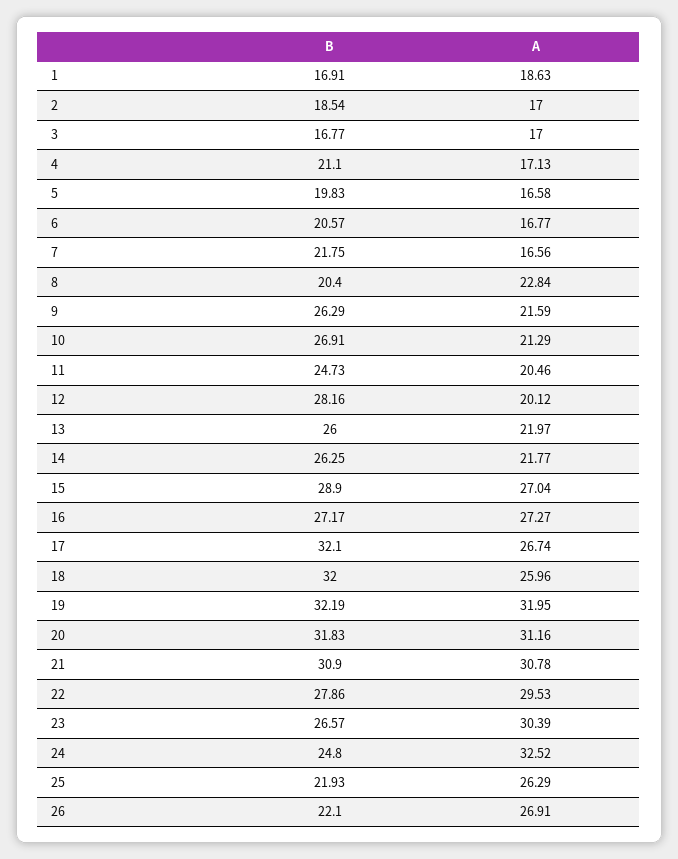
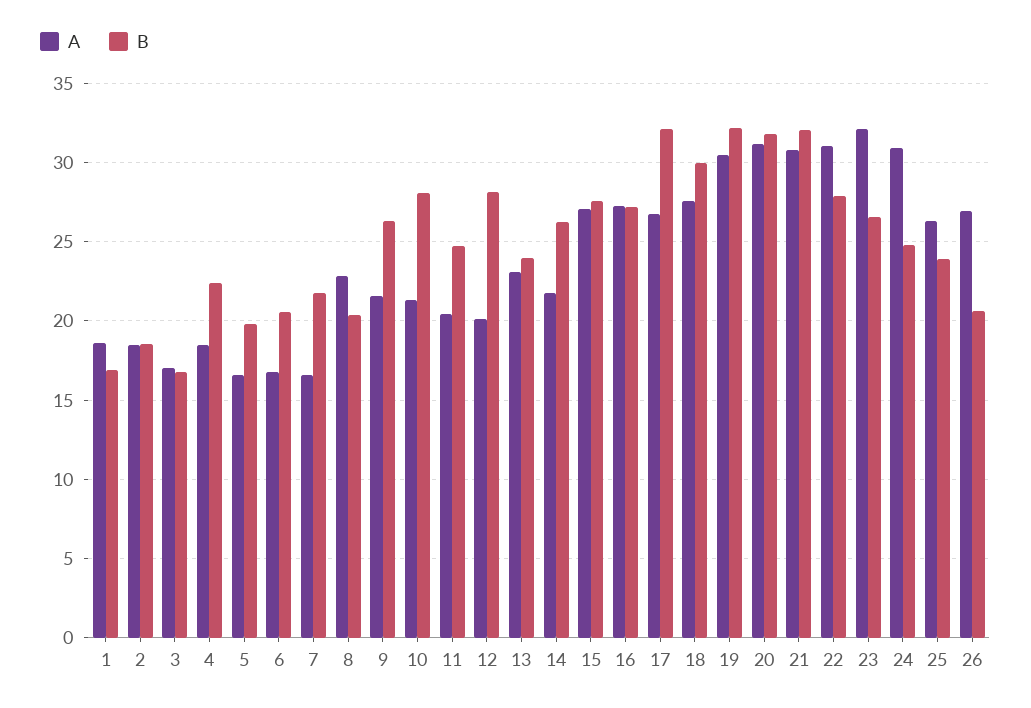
  {
    "B": {
      "1": 16.91,
      "2": 18.54,
      "3": 16.77,
-     "4": 21.1,
+     "4": 22.5,
      "5": 19.83,
      "6": 20.57,
      "7": 21.75,
      "8": 20.4,
      "9": 26.29,
-     "10": 26.91,
+     "10": 28,
      "11": 24.73,
      "12": 28.16,
-     "13": 26,
+     "13": 24,
      "14": 26.25,
-     "15": 28.9,
+     "15": 27.5,
      "16": 27.17,
      "17": 32.1,
-     "18": 32,
+     "18": 30,
      "19": 32.19,
      "20": 31.83,
-     "21": 30.9,
+     "21": 32,
      "22": 27.86,
      "23": 26.57,
      "24": 24.8,
-     "25": 21.93,
+     "25": 24,
-     "26": 22.1
+     "26": 20.5
    },
    "A": {
      "1": 18.63,
-     "2": 17,
+     "2": 18.5,
      "3": 17,
-     "4": 17.13,
+     "4": 18.5,
      "5": 16.58,
      "6": 16.77,
      "7": 16.56,
      "8": 22.84,
      "9": 21.59,
      "10": 21.29,
      "11": 20.46,
      "12": 20.12,
-     "13": 21.97,
+     "13": 23,
      "14": 21.77,
      "15": 27.04,
      "16": 27.27,
      "17": 26.74,
-     "18": 25.96,
+     "18": 27.5,
-     "19": 31.95,
+     "19": 30.5,
      "20": 31.16,
      "21": 30.78,
-     "22": 29.53,
+     "22": 31,
-     "23": 30.39,
+     "23": 32,
-     "24": 32.52,
+     "24": 31,
      "25": 26.29,
      "26": 26.91
    }
  }

